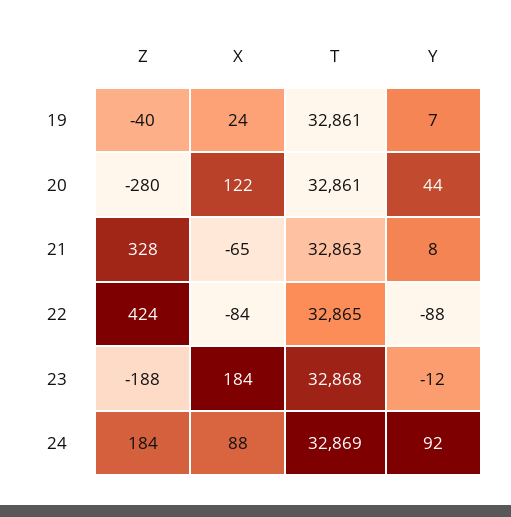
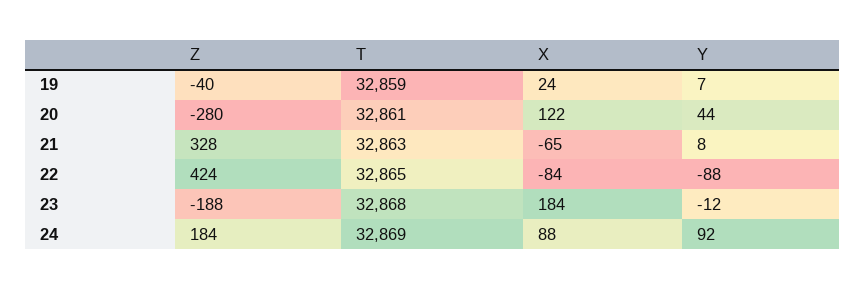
  {
    "Z": {
      "19": -40,
      "20": -280,
      "21": 328,
      "22": 424,
      "23": -188,
      "24": 184
    },
    "X": {
      "19": 24,
      "20": 122,
      "21": -65,
      "22": -84,
      "23": 184,
      "24": 88
    },
    "T": {
-     "19": 32861,
+     "19": 32859,
      "20": 32861,
      "21": 32863,
      "22": 32865,
      "23": 32868,
      "24": 32869
    },
    "Y": {
      "19": 7,
      "20": 44,
      "21": 8,
      "22": -88,
      "23": -12,
      "24": 92
    }
  }

